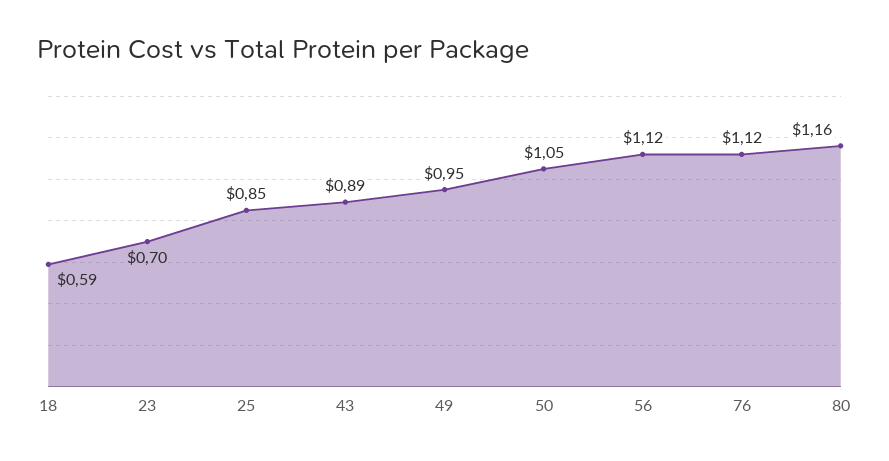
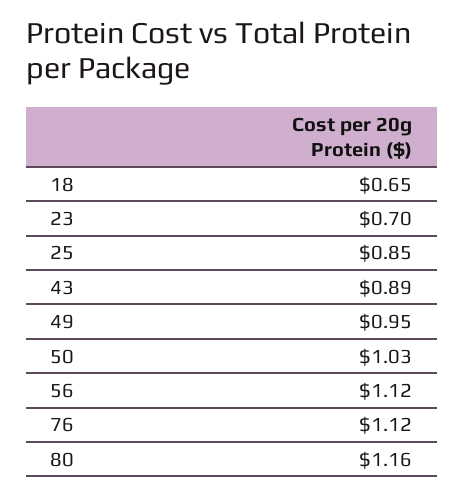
  {
-   "18": 0.59,
+   "18": 0.65,
    "23": 0.7,
    "25": 0.85,
    "43": 0.89,
    "49": 0.95,
-   "50": 1.05,
+   "50": 1.03,
    "56": 1.12,
    "76": 1.12,
    "80": 1.16
  }

